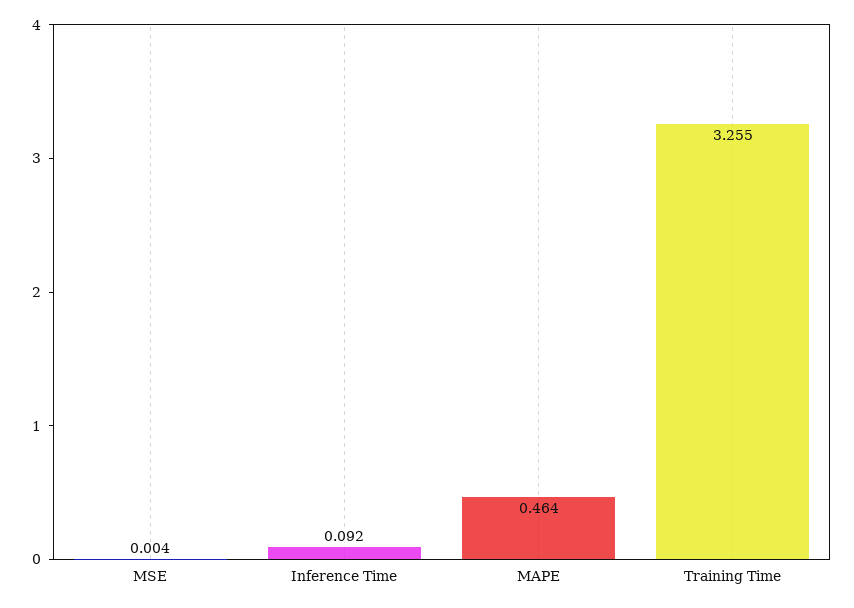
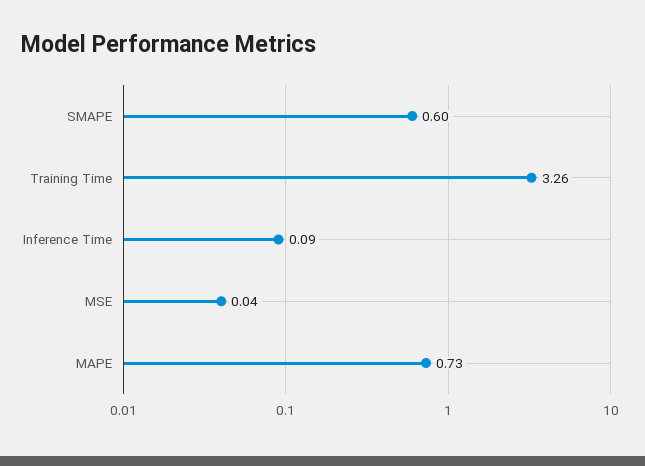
  {
-   "MSE": 0.004,
+   "MSE": 0.04,
    "Inference Time": 0.092,
-   "MAPE": 0.464,
+   "MAPE": 0.73,
-   "Training Time": 3.255
+   "Training Time": 3.255,
+   "SMAPE": 0.6
  }

